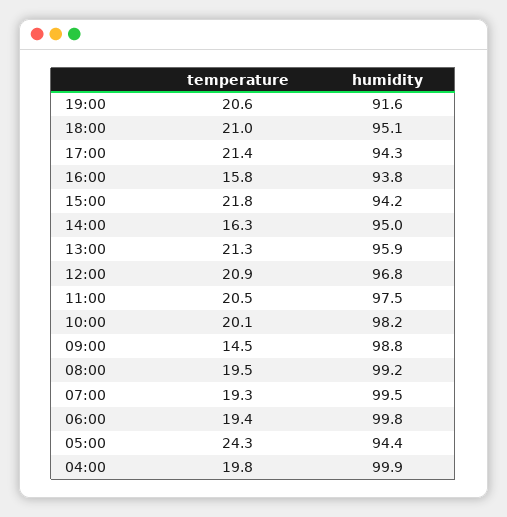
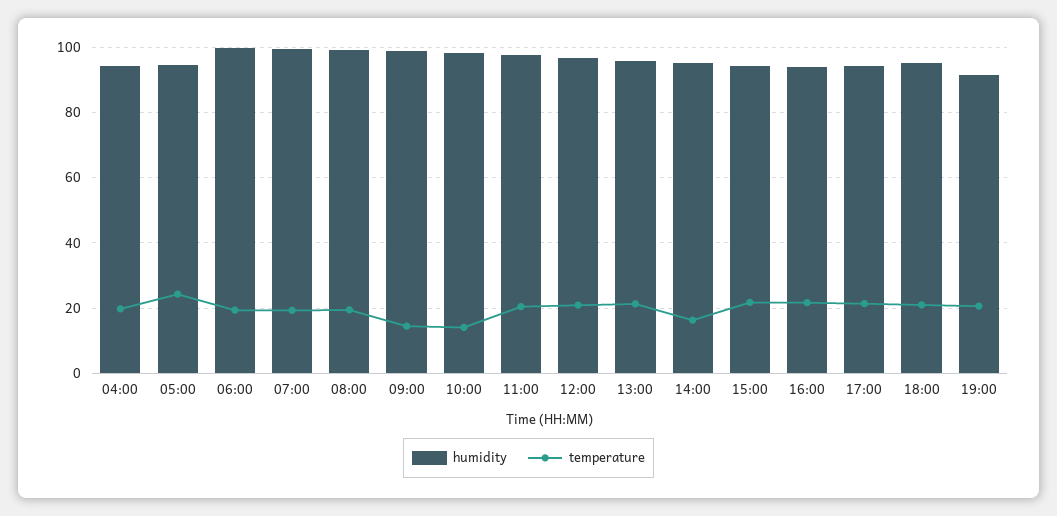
  {
    "temperature": {
      "19:00": 20.6,
      "18:00": 21,
      "17:00": 21.4,
-     "16:00": 15.8,
+     "16:00": 22,
      "15:00": 21.8,
      "14:00": 16.3,
      "13:00": 21.3,
      "12:00": 20.9,
      "11:00": 20.5,
-     "10:00": 20.1,
+     "10:00": 14,
      "09:00": 14.5,
      "08:00": 19.5,
      "07:00": 19.3,
      "06:00": 19.4,
      "05:00": 24.3,
      "04:00": 19.8
    },
    "humidity": {
      "19:00": 91.6,
      "18:00": 95.1,
      "17:00": 94.3,
      "16:00": 93.8,
      "15:00": 94.2,
      "14:00": 95,
      "13:00": 95.9,
      "12:00": 96.8,
      "11:00": 97.5,
      "10:00": 98.2,
      "09:00": 98.8,
      "08:00": 99.2,
      "07:00": 99.5,
      "06:00": 99.8,
      "05:00": 94.4,
-     "04:00": 99.9
+     "04:00": 94
    }
  }

